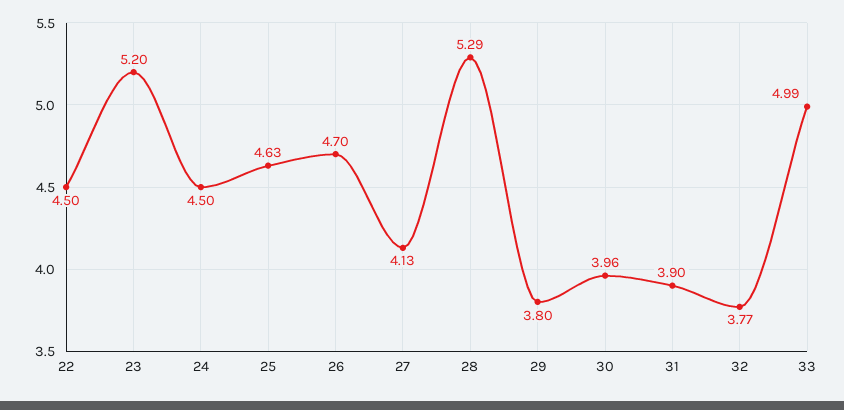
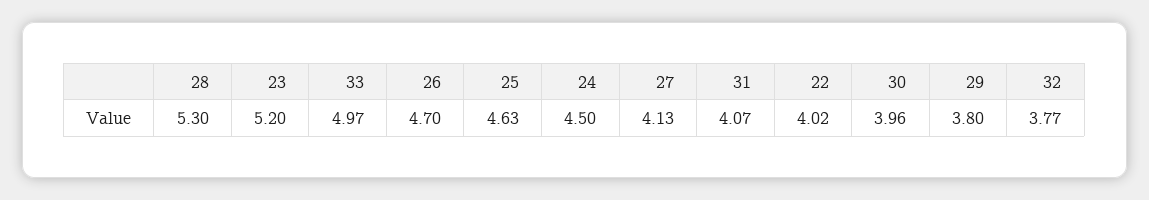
  {
-   "22": 4.5,
+   "22": 4.02,
    "23": 5.2,
    "24": 4.5,
    "25": 4.63,
    "26": 4.7,
    "27": 4.13,
-   "28": 5.29,
+   "28": 5.3,
    "29": 3.8,
    "30": 3.96,
-   "31": 3.9,
+   "31": 4.07,
    "32": 3.77,
-   "33": 4.99
+   "33": 4.97
  }

